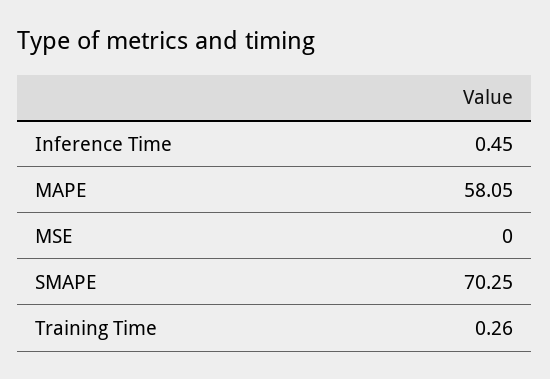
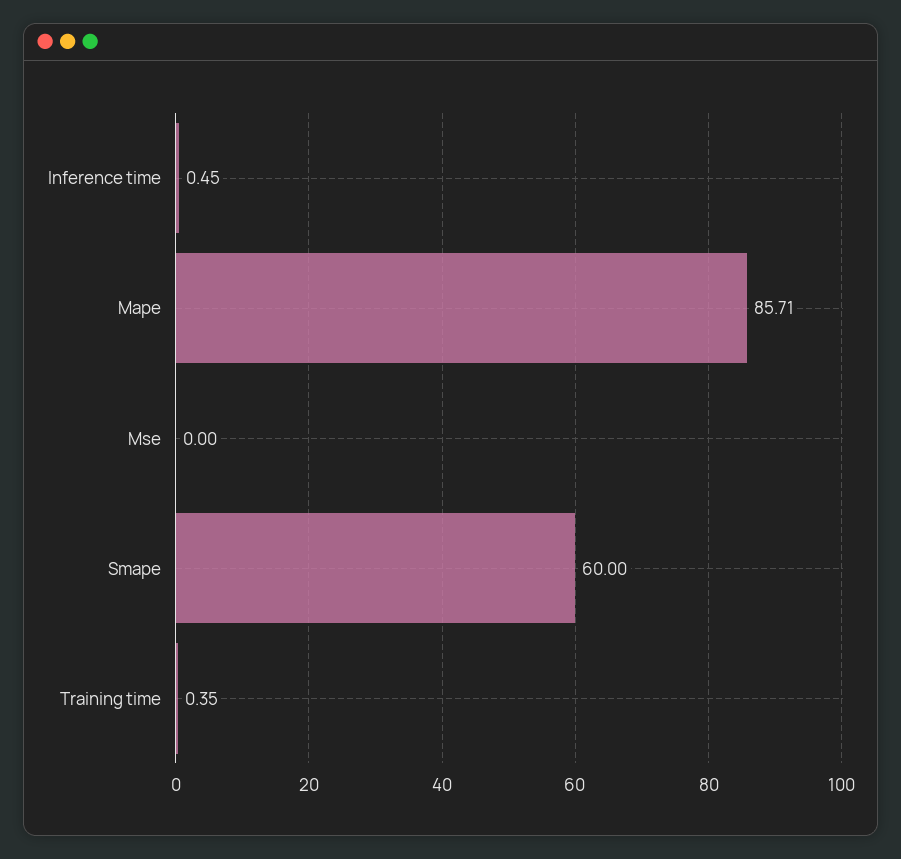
  {
    "Inference Time": 0.45,
-   "MAPE": 58.05,
+   "MAPE": 85.71,
    "MSE": 0,
-   "SMAPE": 70.25,
+   "SMAPE": 60,
-   "Training Time": 0.26
+   "Training Time": 0.35
  }

